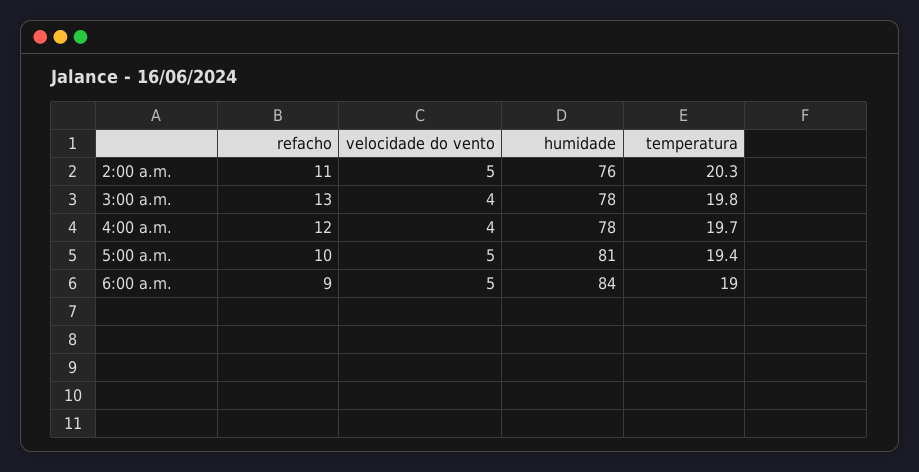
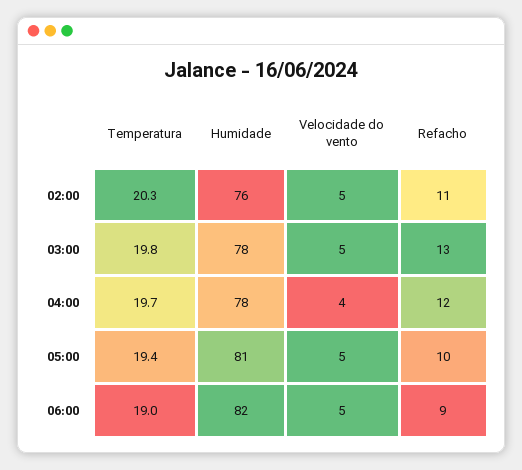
  {
    "refacho": {
      "2:00 a.m.": 11,
      "3:00 a.m.": 13,
      "4:00 a.m.": 12,
      "5:00 a.m.": 10,
      "6:00 a.m.": 9
    },
    "velocidade do vento": {
      "2:00 a.m.": 5,
-     "3:00 a.m.": 4,
+     "3:00 a.m.": 5,
      "4:00 a.m.": 4,
      "5:00 a.m.": 5,
      "6:00 a.m.": 5
    },
    "humidade": {
      "2:00 a.m.": 76,
      "3:00 a.m.": 78,
      "4:00 a.m.": 78,
      "5:00 a.m.": 81,
-     "6:00 a.m.": 84
+     "6:00 a.m.": 82
    },
    "temperatura": {
      "2:00 a.m.": 20.3,
      "3:00 a.m.": 19.8,
      "4:00 a.m.": 19.7,
      "5:00 a.m.": 19.4,
      "6:00 a.m.": 19
    }
  }

